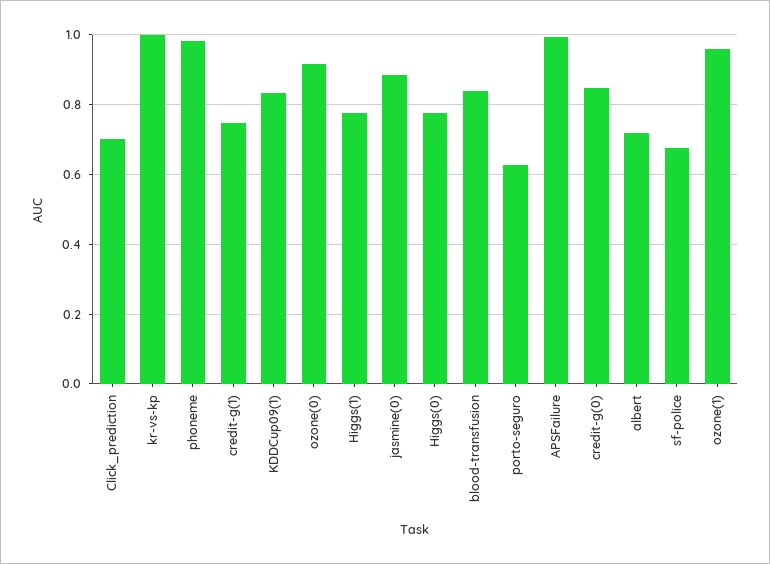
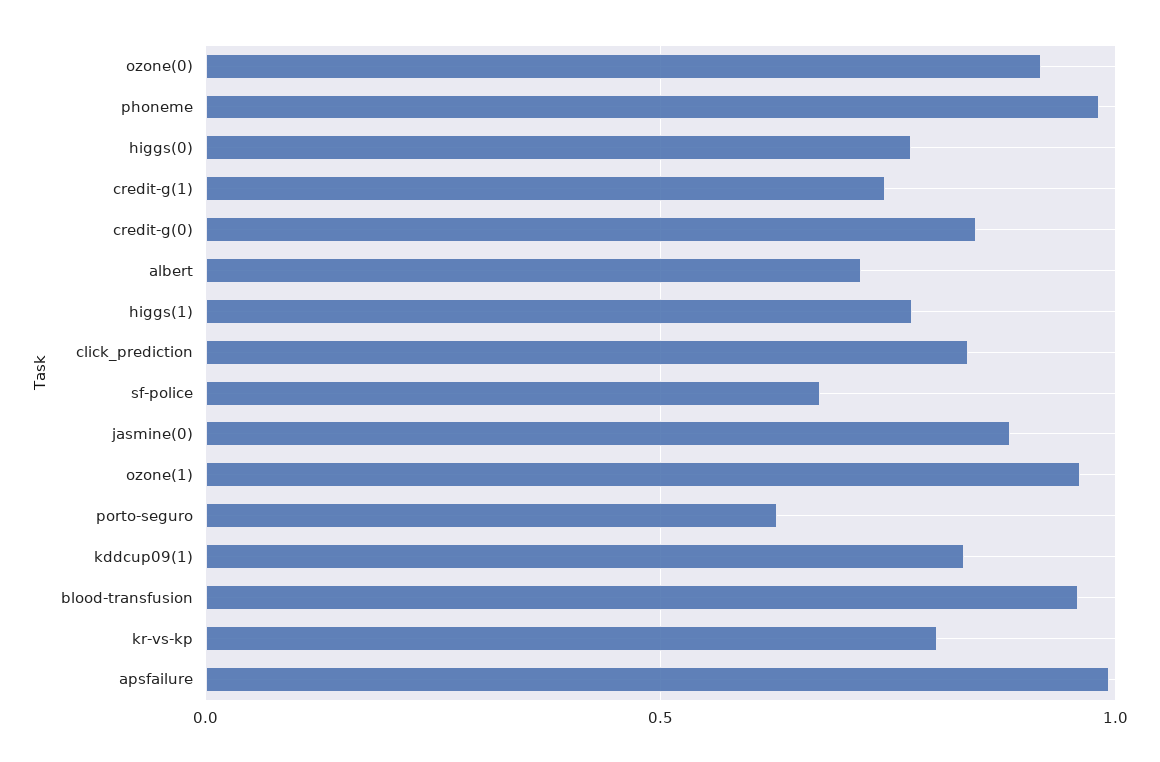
  {
-   "Click_prediction": 0.7,
+   "Click_prediction": 0.85,
-   "kr-vs-kp": 1,
+   "kr-vs-kp": 0.8,
    "phoneme": 0.98,
    "credit-g(1)": 0.74,
    "KDDCup09(1)": 0.84,
    "ozone(0)": 0.92,
    "Higgs(1)": 0.78,
    "jasmine(0)": 0.88,
    "Higgs(0)": 0.78,
-   "blood-transfusion": 0.84,
+   "blood-transfusion": 0.95,
    "porto-seguro": 0.62,
    "APSFailure": 1,
    "credit-g(0)": 0.84,
    "albert": 0.72,
    "sf-police": 0.68,
    "ozone(1)": 0.96
  }

